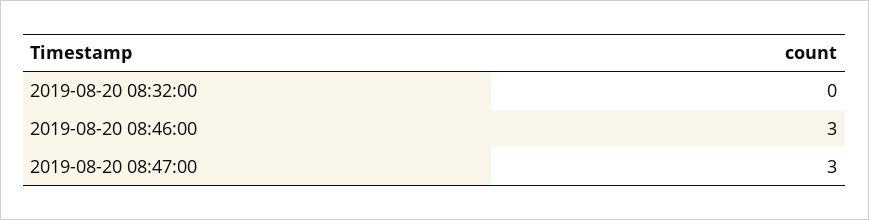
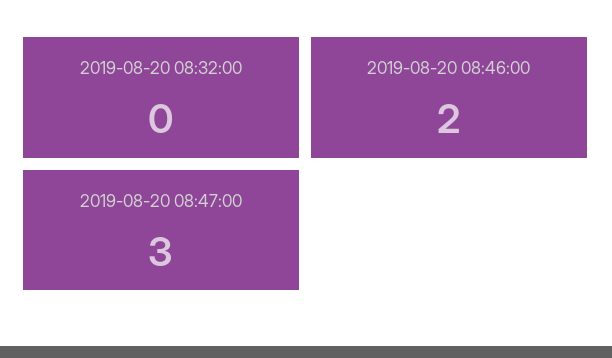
  {
    "2019-08-20 08:32:00": 0,
-   "2019-08-20 08:46:00": 3,
+   "2019-08-20 08:46:00": 2,
    "2019-08-20 08:47:00": 3
  }

